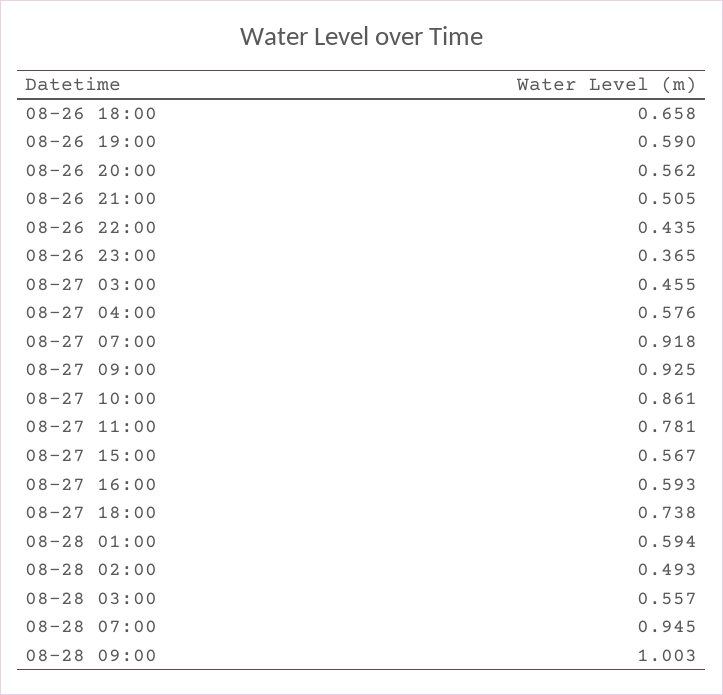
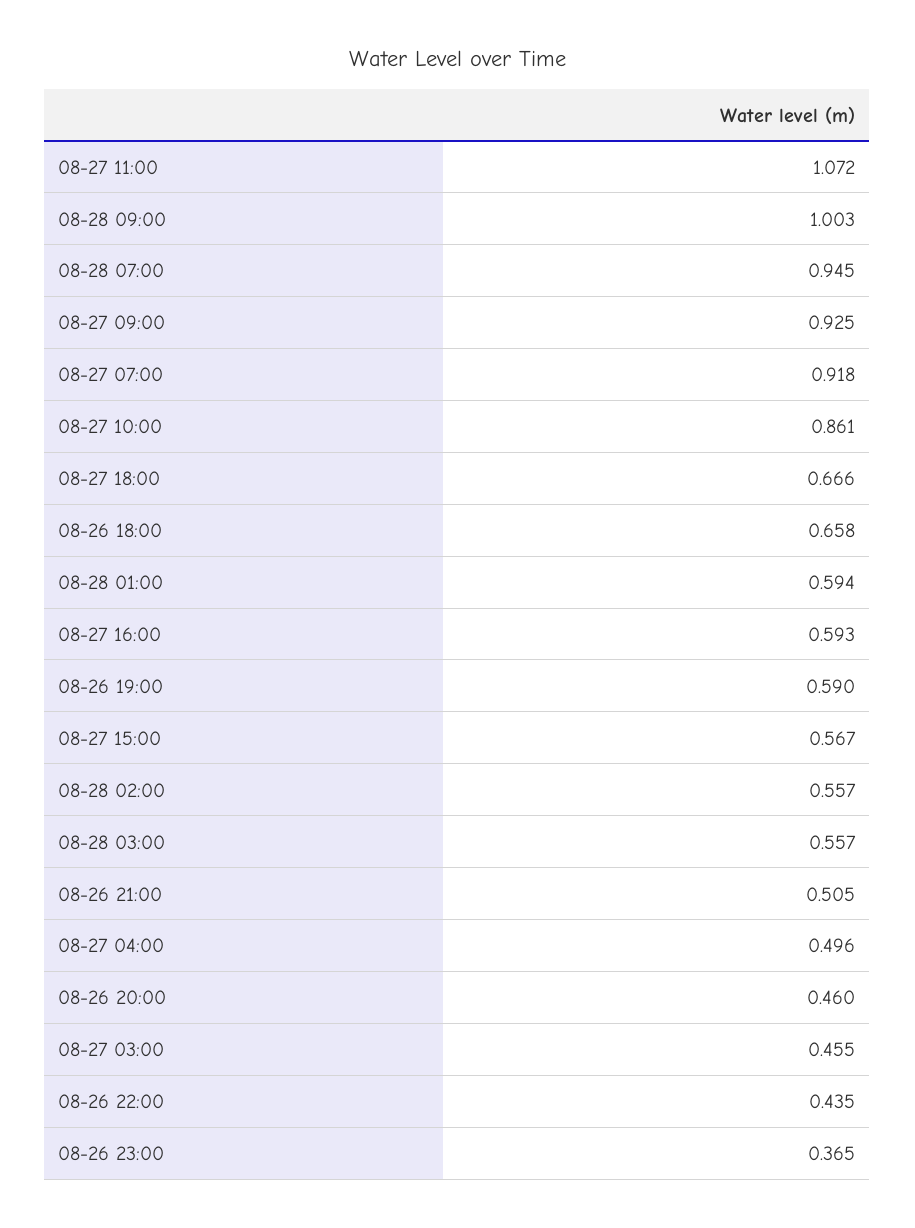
  {
    "08-26 18:00": 0.658,
    "08-26 19:00": 0.59,
-   "08-26 20:00": 0.562,
+   "08-26 20:00": 0.46,
    "08-26 21:00": 0.505,
    "08-26 22:00": 0.435,
    "08-26 23:00": 0.365,
    "08-27 03:00": 0.455,
-   "08-27 04:00": 0.576,
+   "08-27 04:00": 0.496,
    "08-27 07:00": 0.918,
    "08-27 09:00": 0.925,
    "08-27 10:00": 0.861,
-   "08-27 11:00": 0.781,
+   "08-27 11:00": 1.072,
    "08-27 15:00": 0.567,
    "08-27 16:00": 0.593,
-   "08-27 18:00": 0.738,
+   "08-27 18:00": 0.666,
    "08-28 01:00": 0.594,
-   "08-28 02:00": 0.493,
+   "08-28 02:00": 0.557,
    "08-28 03:00": 0.557,
    "08-28 07:00": 0.945,
    "08-28 09:00": 1.003
  }

